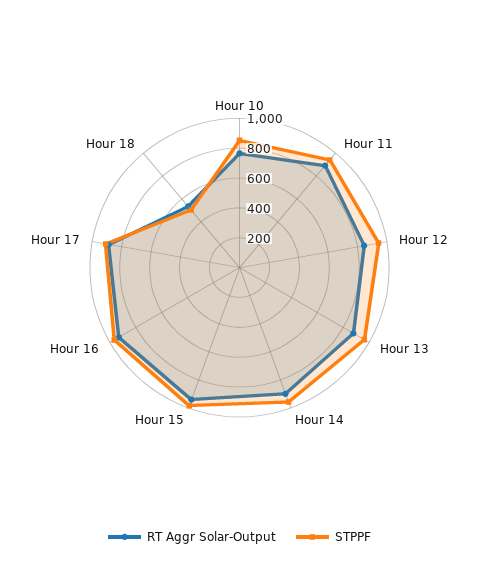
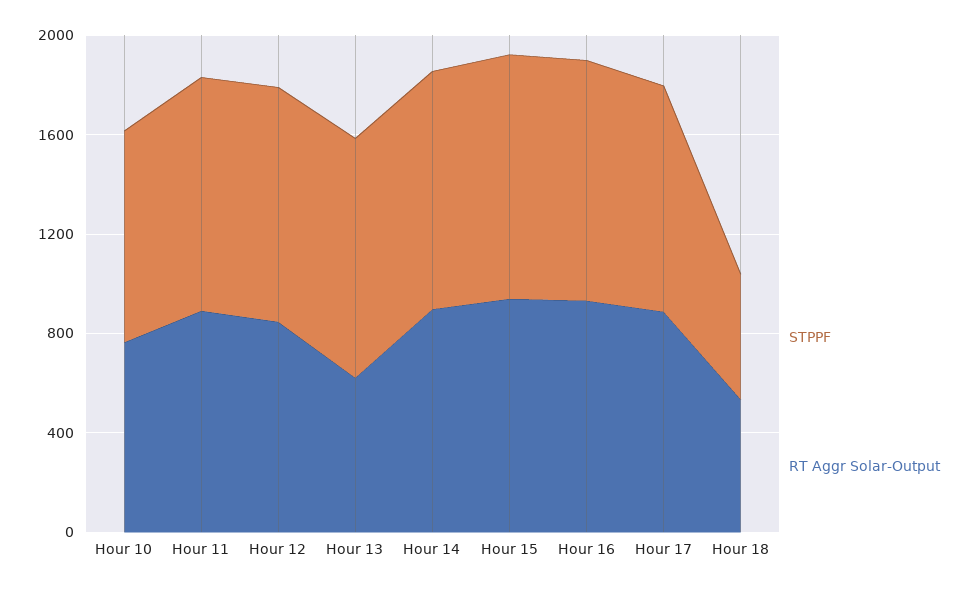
  {
    "RT Aggr Solar-Output": {
      "Hour 10": 800,
      "Hour 11": 900,
      "Hour 12": 800,
-     "Hour 13": 900,
+     "Hour 13": 600,
      "Hour 14": 900,
      "Hour 15": 900,
      "Hour 16": 900,
      "Hour 17": 900,
      "Hour 18": 500
    },
    "STPPF": {
      "Hour 10": 900,
      "Hour 11": 900,
      "Hour 12": 900,
      "Hour 13": 1000,
      "Hour 14": 1000,
      "Hour 15": 1000,
      "Hour 16": 1000,
      "Hour 17": 900,
      "Hour 18": 500
    }
  }

